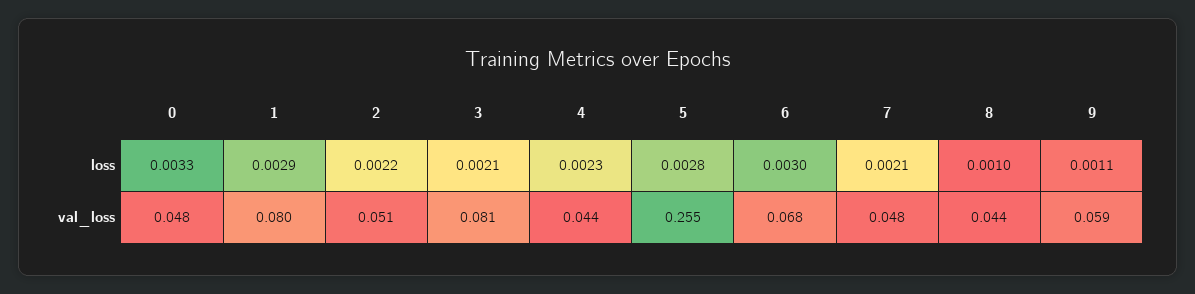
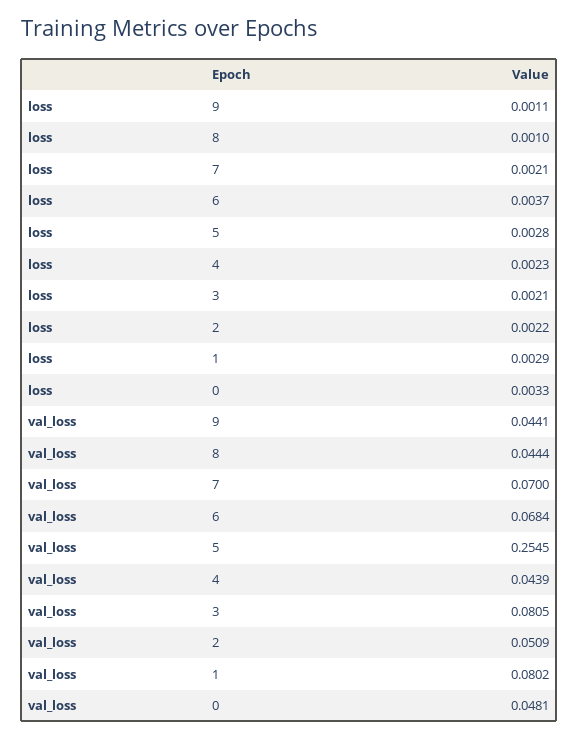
  {
    "0": {
      "loss": 0.0033,
      "val_loss": 0.0481
    },
    "1": {
      "loss": 0.0029,
      "val_loss": 0.0802
    },
    "2": {
      "loss": 0.0022,
      "val_loss": 0.0509
    },
    "3": {
      "loss": 0.0021,
      "val_loss": 0.0805
    },
    "4": {
      "loss": 0.0023,
      "val_loss": 0.0439
    },
    "5": {
      "loss": 0.0028,
      "val_loss": 0.2545
    },
    "6": {
-     "loss": 0.003,
+     "loss": 0.0037,
      "val_loss": 0.0684
    },
    "7": {
      "loss": 0.0021,
-     "val_loss": 0.048
+     "val_loss": 0.07
    },
    "8": {
      "loss": 0.001,
      "val_loss": 0.0444
    },
    "9": {
      "loss": 0.0011,
-     "val_loss": 0.059
+     "val_loss": 0.0441
    }
  }

